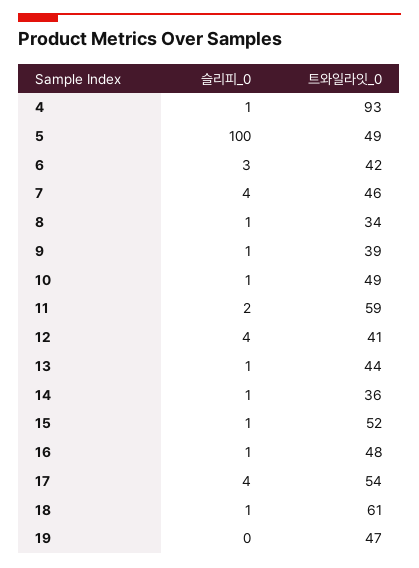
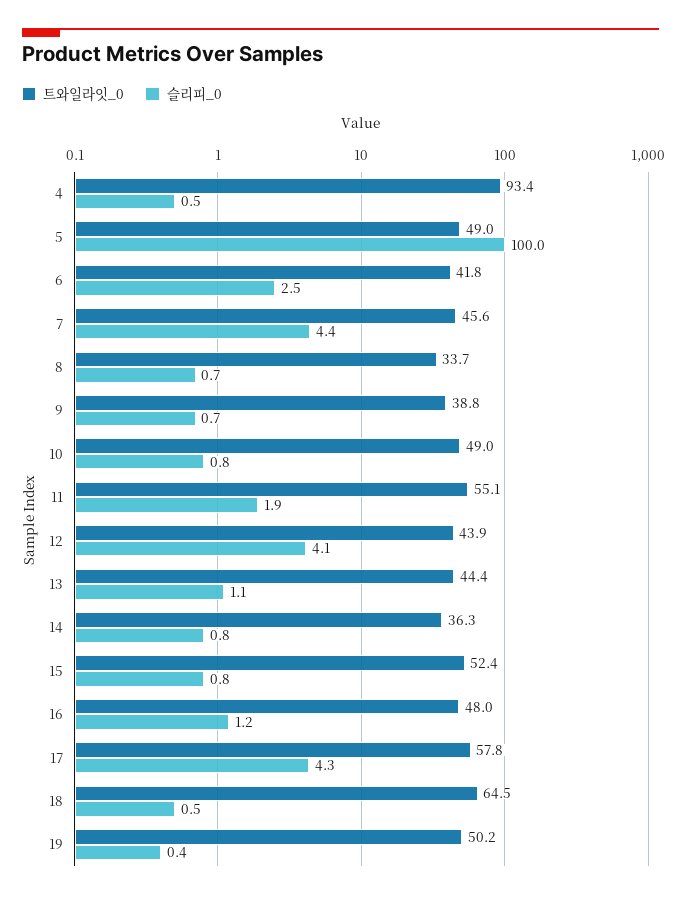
  {
    "슬리피_0": {
      "4": 0.5,
      "5": 100,
      "6": 2.5,
      "7": 4.4,
      "8": 0.7,
      "9": 0.7,
      "10": 0.8,
      "11": 1.9,
      "12": 4.1,
      "13": 1.1,
      "14": 0.8,
      "15": 0.8,
      "16": 1.2,
      "17": 4.3,
      "18": 0.5,
      "19": 0.4
    },
    "트와일라잇_0": {
      "4": 93.4,
      "5": 49,
      "6": 41.8,
      "7": 45.6,
      "8": 33.7,
      "9": 38.8,
      "10": 49,
-     "11": 59,
+     "11": 55.1,
-     "12": 41,
+     "12": 43.9,
      "13": 44.4,
      "14": 36.3,
      "15": 52.4,
      "16": 48,
-     "17": 54,
+     "17": 57.8,
-     "18": 61,
+     "18": 64.5,
-     "19": 47
+     "19": 50.2
    }
  }

